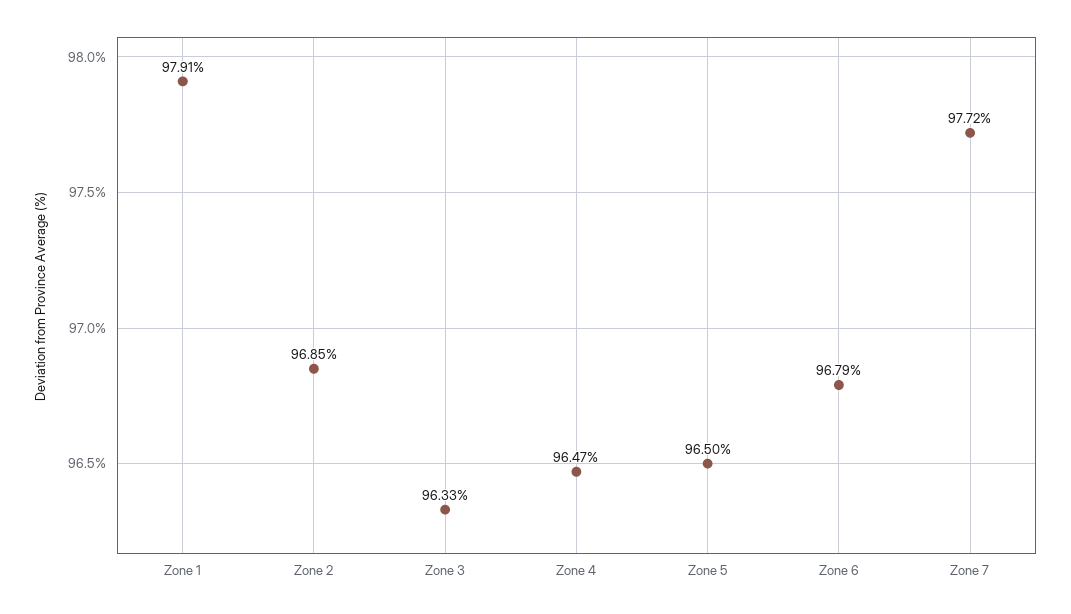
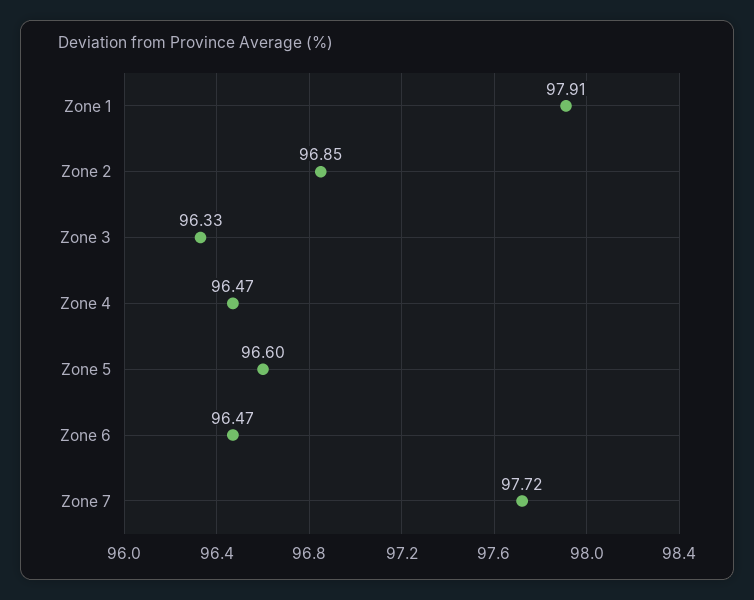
  {
    "Zone 1": 97.91,
    "Zone 2": 96.85,
    "Zone 3": 96.33,
    "Zone 4": 96.47,
-   "Zone 5": 96.5,
+   "Zone 5": 96.6,
-   "Zone 6": 96.79,
+   "Zone 6": 96.47,
    "Zone 7": 97.72
  }

